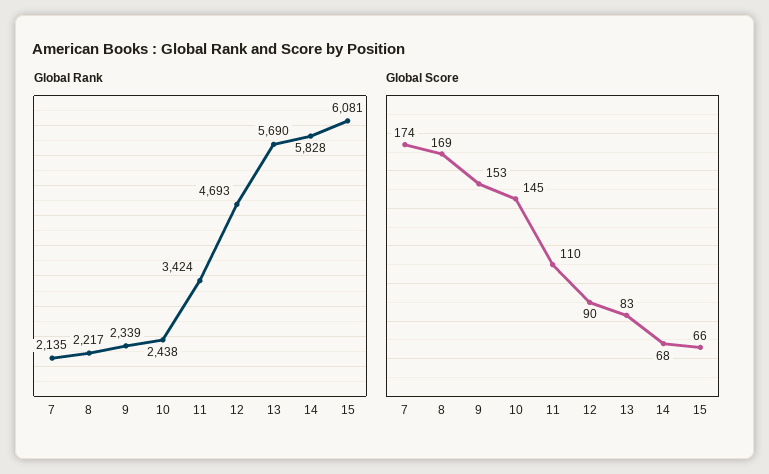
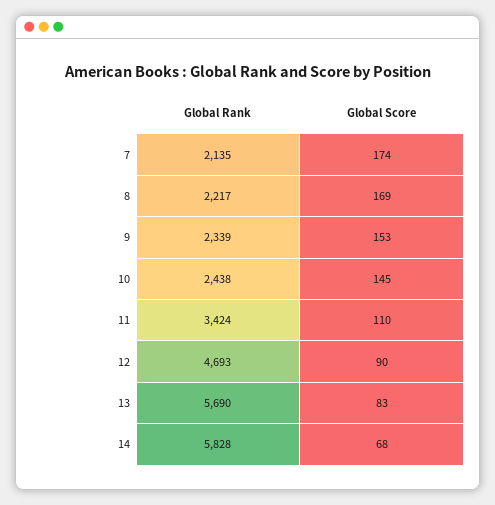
  {
    "Global Rank": {
      "7": 2135,
      "8": 2217,
      "9": 2339,
      "10": 2438,
      "11": 3424,
      "12": 4693,
      "13": 5690,
-     "14": 5828,
+     "14": 5828
-     "15": 6081
    },
    "Global Score": {
      "7": 174,
      "8": 169,
      "9": 153,
      "10": 145,
      "11": 110,
      "12": 90,
      "13": 83,
-     "14": 68,
+     "14": 68
-     "15": 66
    }
  }

